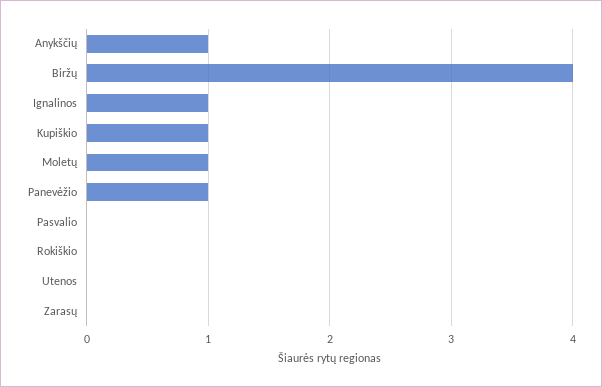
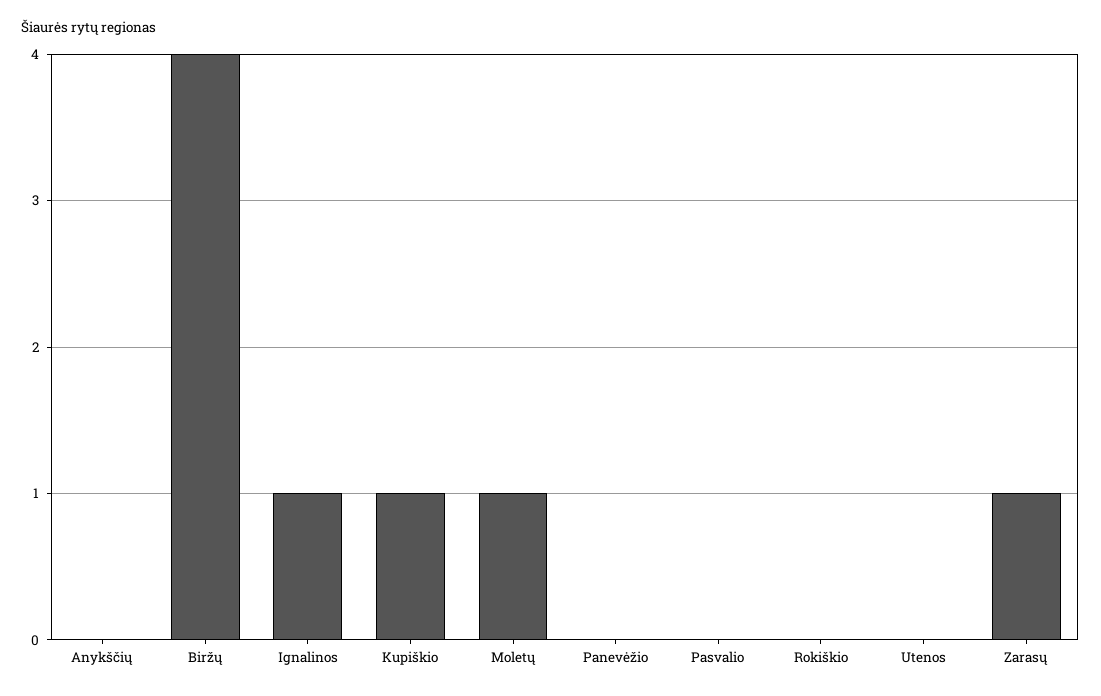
  {
-   "Anykščių": 1,
+   "Anykščių": 0,
    "Biržų": 4,
    "Ignalinos": 1,
    "Kupiškio": 1,
    "Moletų": 1,
-   "Panevėžio": 1,
+   "Panevėžio": 0,
    "Pasvalio": 0,
    "Rokiškio": 0,
    "Utenos": 0,
-   "Zarasų": 0
+   "Zarasų": 1
  }

